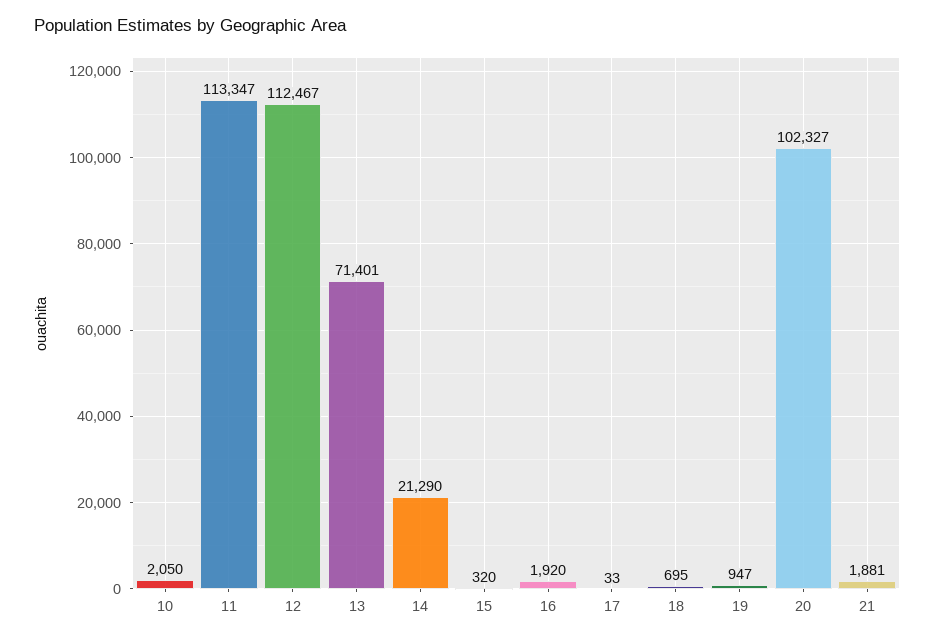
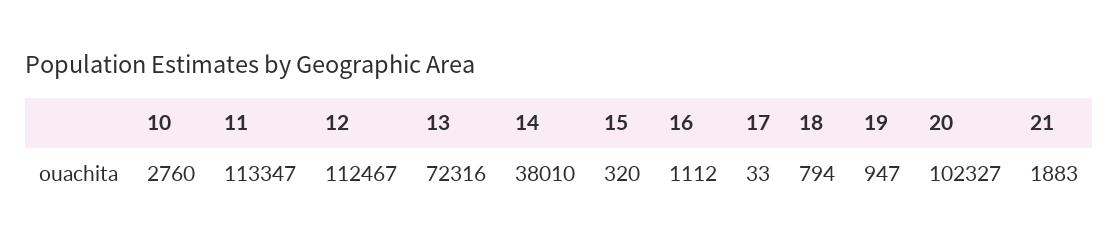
  {
-   "10": 2050,
+   "10": 2760,
    "11": 113347,
    "12": 112467,
-   "13": 71401,
+   "13": 72316,
-   "14": 21290,
+   "14": 38010,
    "15": 320,
-   "16": 1920,
+   "16": 1112,
    "17": 33,
-   "18": 695,
+   "18": 794,
    "19": 947,
    "20": 102327,
-   "21": 1881
+   "21": 1883
  }

